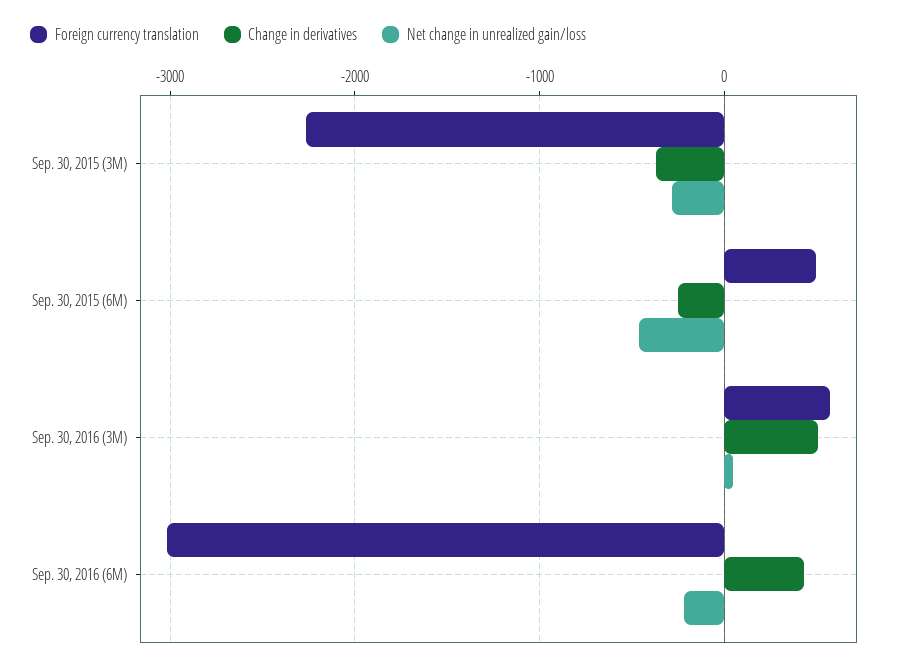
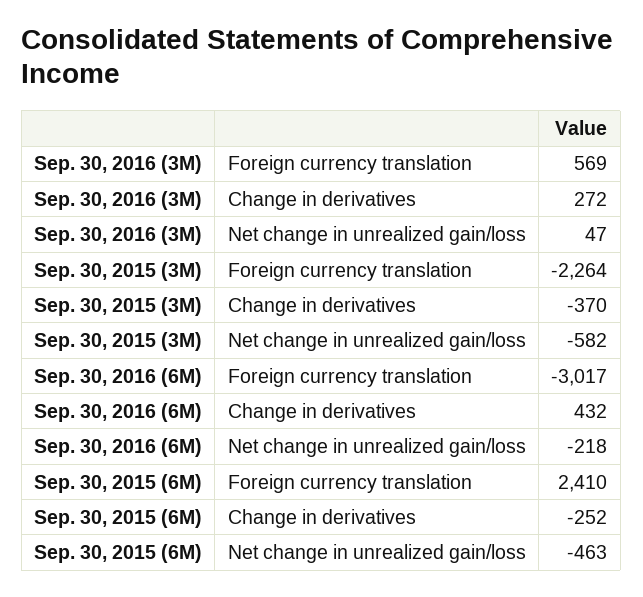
  {
    "Foreign currency translation": {
      "Sep. 30, 2015 (3M)": -2264,
-     "Sep. 30, 2015 (6M)": 500,
+     "Sep. 30, 2015 (6M)": 2410,
      "Sep. 30, 2016 (3M)": 569,
      "Sep. 30, 2016 (6M)": -3017
    },
    "Change in derivatives": {
      "Sep. 30, 2015 (3M)": -370,
      "Sep. 30, 2015 (6M)": -252,
-     "Sep. 30, 2016 (3M)": 500,
+     "Sep. 30, 2016 (3M)": 272,
      "Sep. 30, 2016 (6M)": 432
    },
    "Net change in unrealized gain/loss": {
-     "Sep. 30, 2015 (3M)": -300,
+     "Sep. 30, 2015 (3M)": -582,
      "Sep. 30, 2015 (6M)": -463,
      "Sep. 30, 2016 (3M)": 47,
      "Sep. 30, 2016 (6M)": -218
    }
  }

